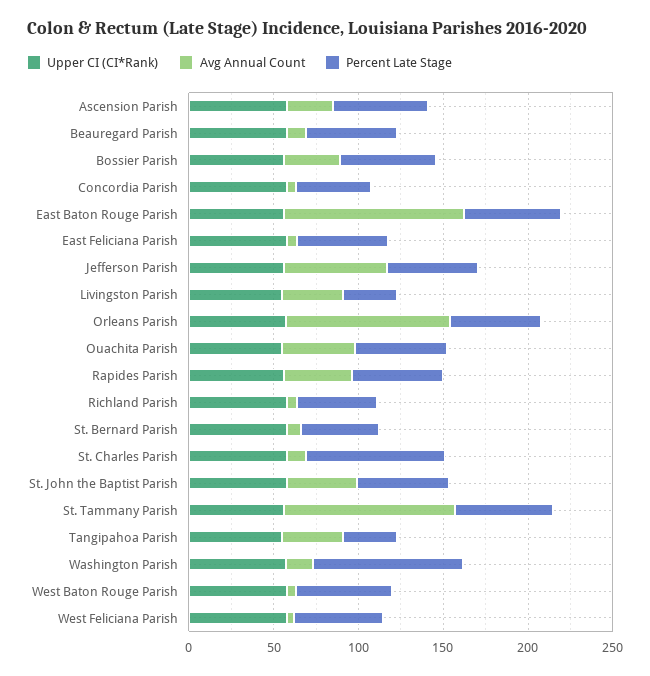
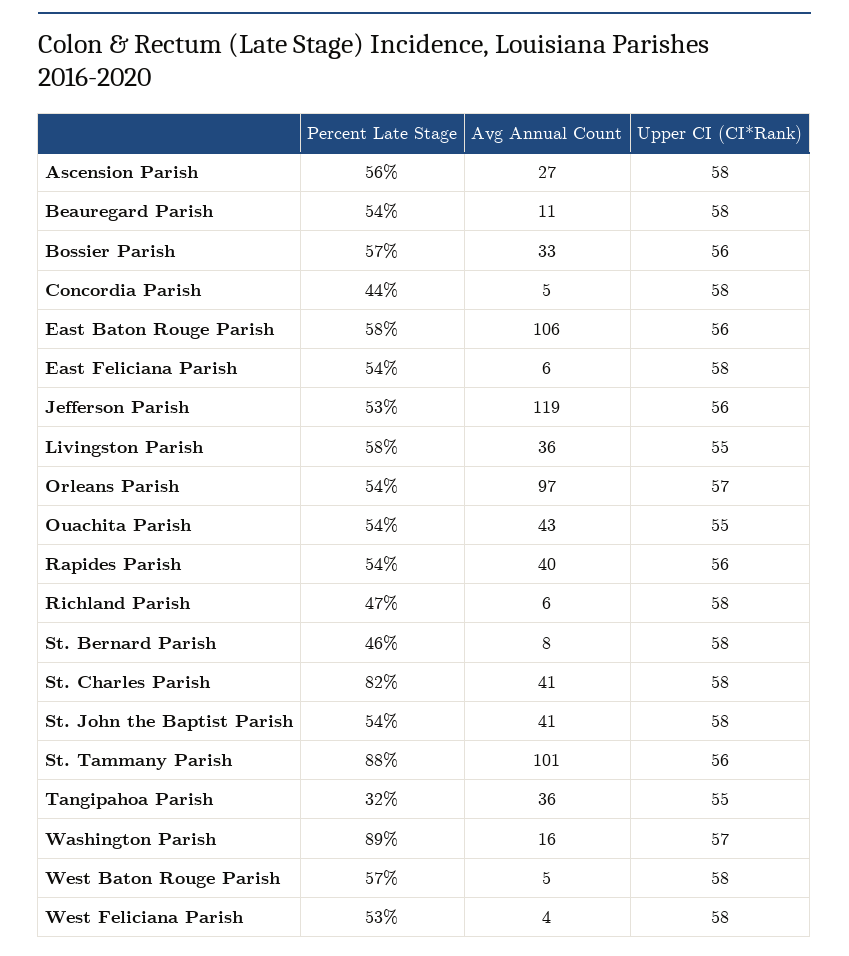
  {
    "Upper CI (CI*Rank)": {
      "Ascension Parish": 58,
      "Beauregard Parish": 58,
      "Bossier Parish": 56,
      "Concordia Parish": 58,
      "East Baton Rouge Parish": 56,
      "East Feliciana Parish": 58,
      "Jefferson Parish": 56,
      "Livingston Parish": 55,
      "Orleans Parish": 57,
      "Ouachita Parish": 55,
      "Rapides Parish": 56,
      "Richland Parish": 58,
      "St. Bernard Parish": 58,
      "St. Charles Parish": 58,
      "St. John the Baptist Parish": 58,
      "St. Tammany Parish": 56,
      "Tangipahoa Parish": 55,
      "Washington Parish": 57,
      "West Baton Rouge Parish": 58,
      "West Feliciana Parish": 58
    },
    "Avg Annual Count": {
      "Ascension Parish": 27,
      "Beauregard Parish": 11,
      "Bossier Parish": 33,
      "Concordia Parish": 5,
      "East Baton Rouge Parish": 106,
      "East Feliciana Parish": 6,
-     "Jefferson Parish": 60,
+     "Jefferson Parish": 119,
      "Livingston Parish": 36,
      "Orleans Parish": 97,
      "Ouachita Parish": 43,
      "Rapides Parish": 40,
      "Richland Parish": 6,
      "St. Bernard Parish": 8,
-     "St. Charles Parish": 10,
+     "St. Charles Parish": 41,
      "St. John the Baptist Parish": 41,
      "St. Tammany Parish": 101,
      "Tangipahoa Parish": 36,
      "Washington Parish": 16,
      "West Baton Rouge Parish": 5,
      "West Feliciana Parish": 4
    },
    "Percent Late Stage": {
      "Ascension Parish": 56,
      "Beauregard Parish": 54,
      "Bossier Parish": 57,
      "Concordia Parish": 44,
      "East Baton Rouge Parish": 58,
      "East Feliciana Parish": 54,
      "Jefferson Parish": 53,
-     "Livingston Parish": 30,
+     "Livingston Parish": 58,
      "Orleans Parish": 54,
      "Ouachita Parish": 54,
      "Rapides Parish": 54,
      "Richland Parish": 47,
      "St. Bernard Parish": 46,
      "St. Charles Parish": 82,
      "St. John the Baptist Parish": 54,
-     "St. Tammany Parish": 60,
+     "St. Tammany Parish": 88,
      "Tangipahoa Parish": 32,
      "Washington Parish": 89,
      "West Baton Rouge Parish": 57,
      "West Feliciana Parish": 53
    }
  }

